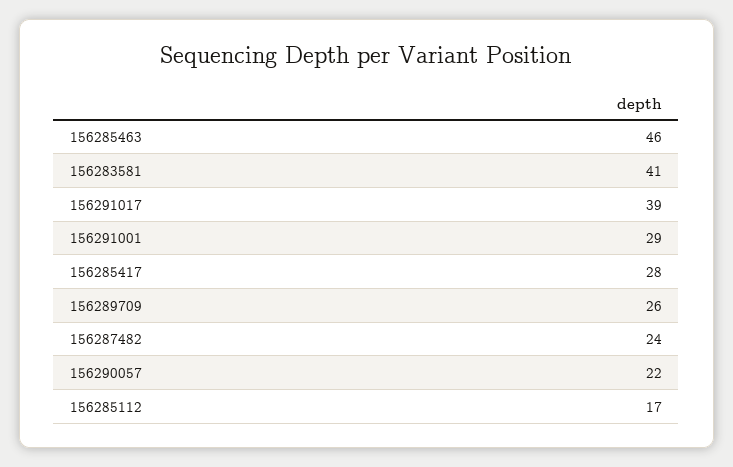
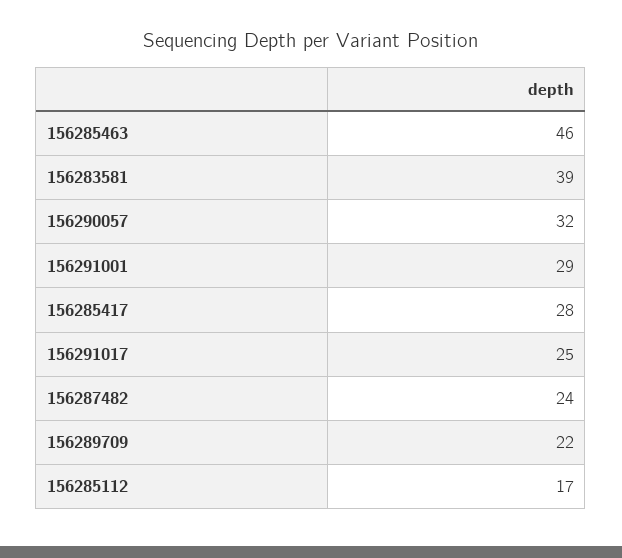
  {
    "156285463": 46,
-   "156283581": 41,
+   "156283581": 39,
-   "156291017": 39,
+   "156291017": 25,
    "156291001": 29,
    "156285417": 28,
-   "156289709": 26,
+   "156289709": 22,
    "156287482": 24,
-   "156290057": 22,
+   "156290057": 32,
    "156285112": 17
  }

